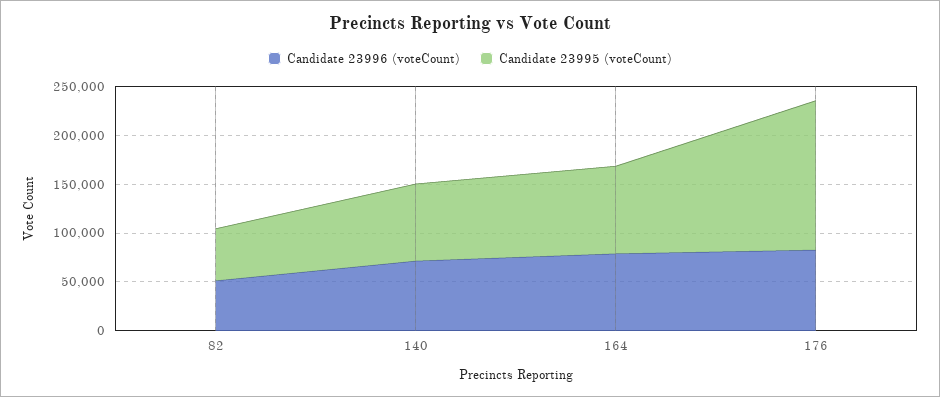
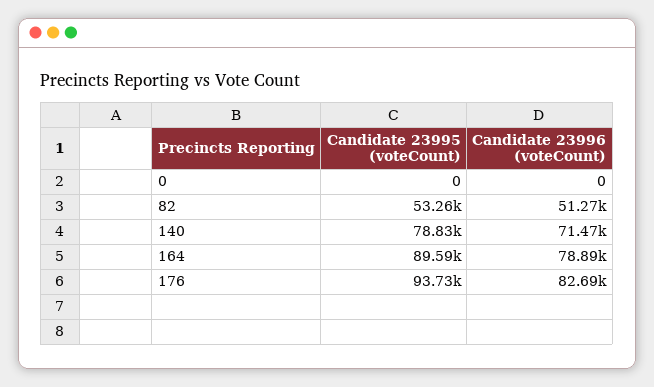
  {
    "Candidate 23996 (voteCount)": {
      "82": 51270,
      "140": 71470,
      "164": 78890,
-     "176": 82690
+     "176": 82690,
+     "0": 0
    },
    "Candidate 23995 (voteCount)": {
      "82": 53260,
      "140": 78830,
      "164": 89590,
-     "176": 150000
+     "176": 93730,
+     "0": 0
    }
  }

